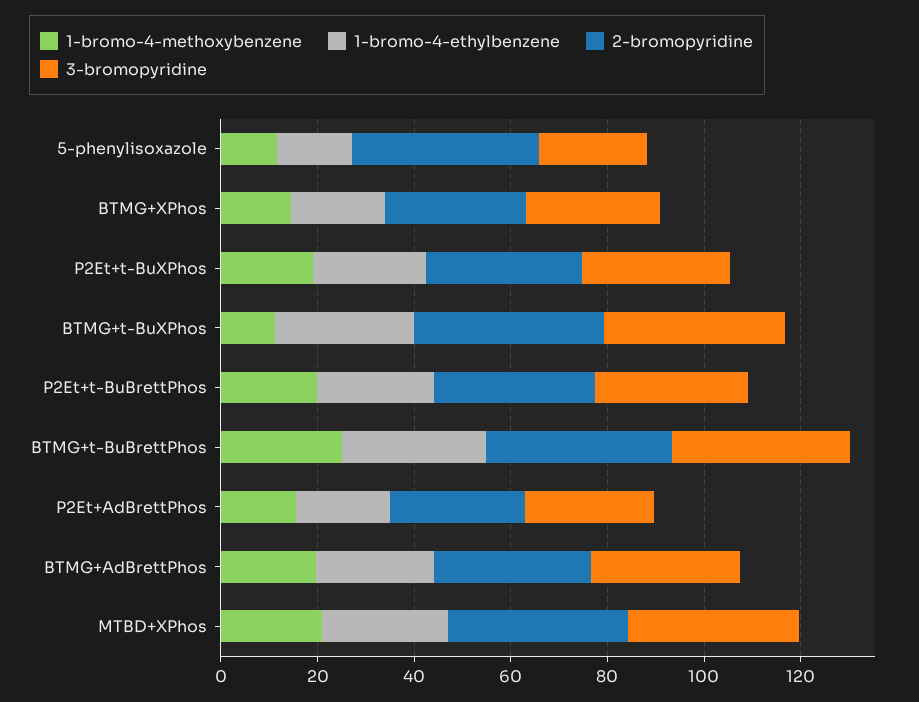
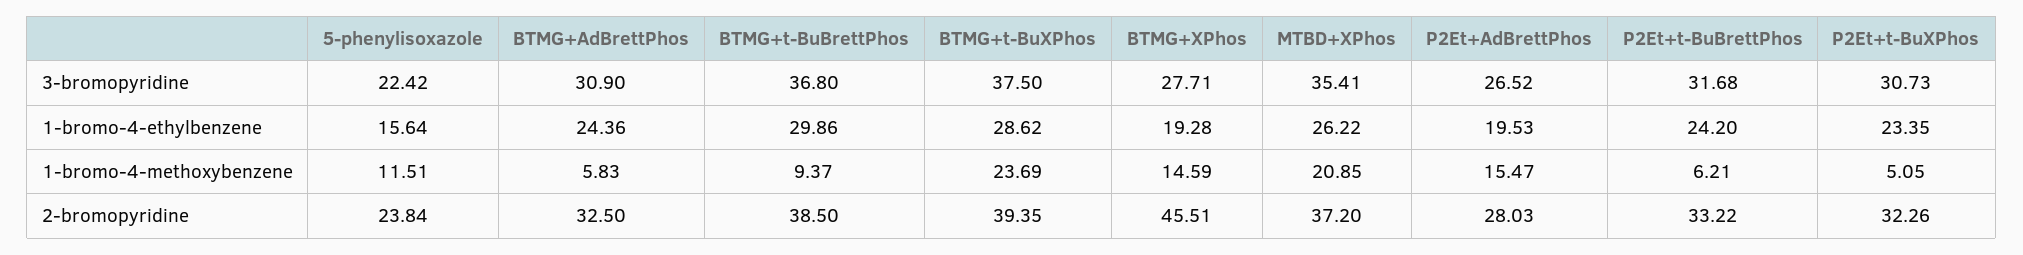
  {
    "1-bromo-4-methoxybenzene": {
      "5-phenylisoxazole": 11.51,
      "BTMG+XPhos": 14.59,
-     "P2Et+t-BuXPhos": 20,
+     "P2Et+t-BuXPhos": 5.05,
-     "BTMG+t-BuXPhos": 10,
+     "BTMG+t-BuXPhos": 23.69,
-     "P2Et+t-BuBrettPhos": 20,
+     "P2Et+t-BuBrettPhos": 6.21,
-     "BTMG+t-BuBrettPhos": 25,
+     "BTMG+t-BuBrettPhos": 9.37,
      "P2Et+AdBrettPhos": 15.47,
-     "BTMG+AdBrettPhos": 20,
+     "BTMG+AdBrettPhos": 5.83,
      "MTBD+XPhos": 20.85
    },
    "1-bromo-4-ethylbenzene": {
      "5-phenylisoxazole": 15.64,
      "BTMG+XPhos": 19.28,
      "P2Et+t-BuXPhos": 23.35,
      "BTMG+t-BuXPhos": 28.62,
      "P2Et+t-BuBrettPhos": 24.2,
      "BTMG+t-BuBrettPhos": 29.86,
      "P2Et+AdBrettPhos": 19.53,
      "BTMG+AdBrettPhos": 24.36,
      "MTBD+XPhos": 26.22
    },
    "2-bromopyridine": {
-     "5-phenylisoxazole": 40,
+     "5-phenylisoxazole": 23.84,
-     "BTMG+XPhos": 30,
+     "BTMG+XPhos": 45.51,
      "P2Et+t-BuXPhos": 32.26,
      "BTMG+t-BuXPhos": 39.35,
      "P2Et+t-BuBrettPhos": 33.22,
      "BTMG+t-BuBrettPhos": 38.5,
      "P2Et+AdBrettPhos": 28.03,
      "BTMG+AdBrettPhos": 32.5,
      "MTBD+XPhos": 37.2
    },
    "3-bromopyridine": {
      "5-phenylisoxazole": 22.42,
      "BTMG+XPhos": 27.71,
      "P2Et+t-BuXPhos": 30.73,
      "BTMG+t-BuXPhos": 37.5,
      "P2Et+t-BuBrettPhos": 31.68,
      "BTMG+t-BuBrettPhos": 36.8,
      "P2Et+AdBrettPhos": 26.52,
      "BTMG+AdBrettPhos": 30.9,
      "MTBD+XPhos": 35.41
    }
  }

